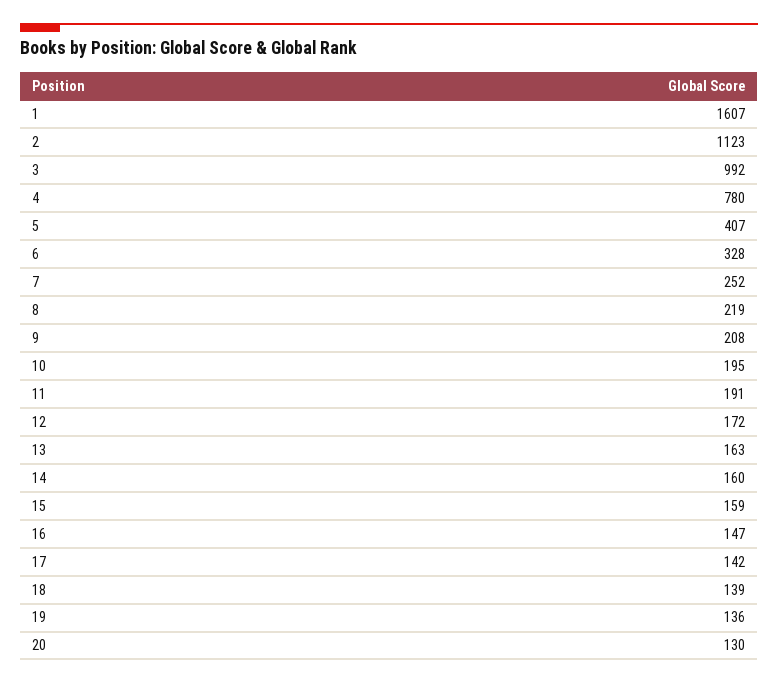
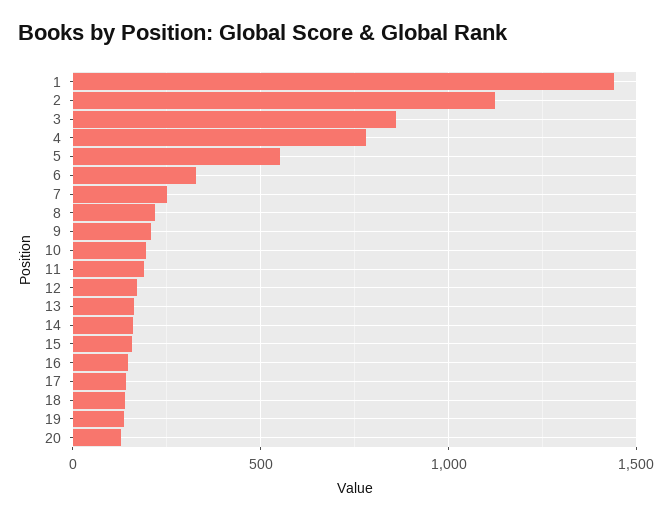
  {
-   "1": 1607,
+   "1": 1450,
    "2": 1123,
-   "3": 992,
+   "3": 850,
    "4": 780,
-   "5": 407,
+   "5": 550,
    "6": 328,
    "7": 252,
    "8": 219,
    "9": 208,
    "10": 195,
    "11": 191,
    "12": 172,
    "13": 163,
    "14": 160,
    "15": 159,
    "16": 147,
    "17": 142,
    "18": 139,
    "19": 136,
    "20": 130
  }

